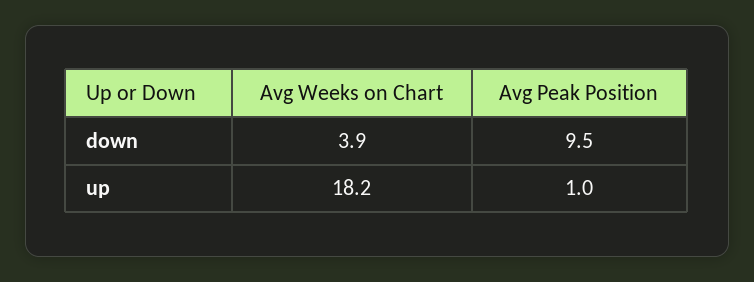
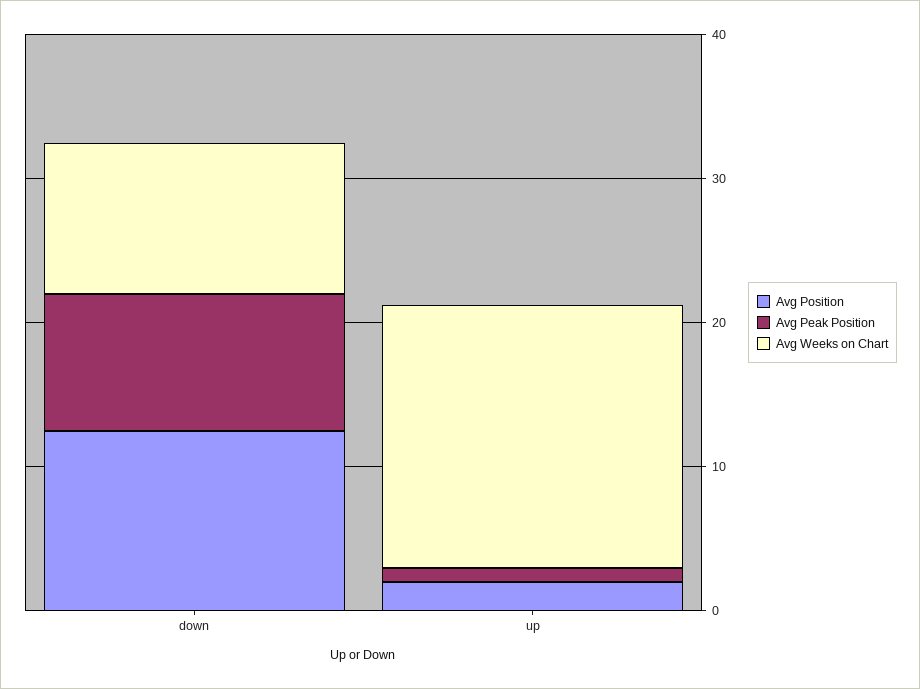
  {
    "Avg Weeks on Chart": {
-     "down": 3.9,
+     "down": 10,
      "up": 18.2
    },
    "Avg Peak Position": {
      "down": 9.5,
      "up": 1
-   }
+   },
+   "Avg Position": {
+     "down": 12,
+     "up": 2
+   }
  }

